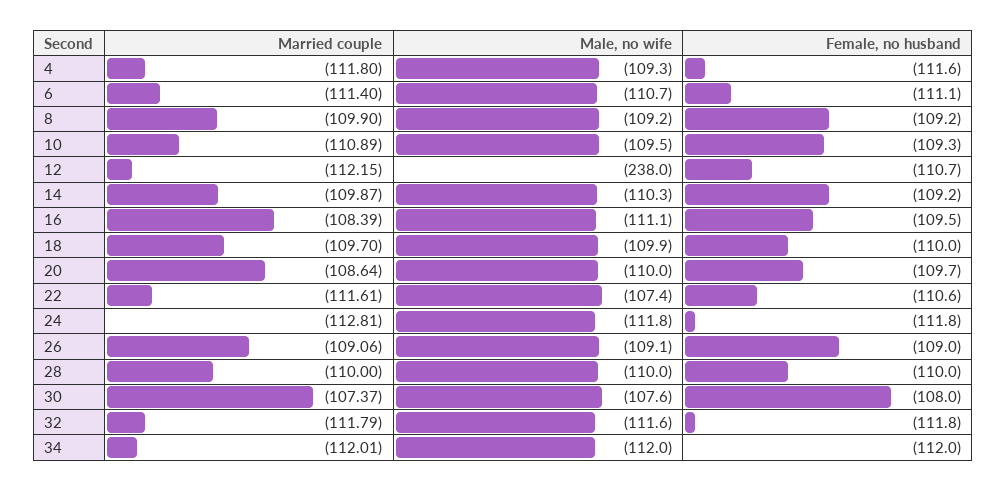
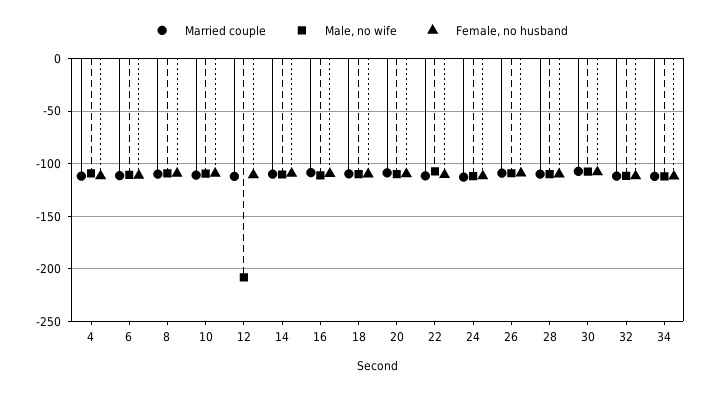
  {
    "Married couple": {
      "4": -111.8,
      "6": -111.4,
      "8": -109.9,
      "10": -110.89,
      "12": -112.15,
      "14": -109.87,
      "16": -108.39,
      "18": -109.7,
      "20": -108.64,
      "22": -111.61,
      "24": -112.81,
      "26": -109.06,
      "28": -110,
      "30": -107.37,
      "32": -111.79,
      "34": -112.01
    },
    "Male, no wife": {
      "4": -109.3,
      "6": -110.7,
      "8": -109.2,
      "10": -109.5,
-     "12": -238,
+     "12": -210,
      "14": -110.3,
      "16": -111.1,
      "18": -109.9,
      "20": -110,
      "22": -107.4,
      "24": -111.8,
      "26": -109.1,
      "28": -110,
      "30": -107.6,
      "32": -111.6,
      "34": -112
    },
    "Female, no husband": {
      "4": -111.6,
      "6": -111.1,
      "8": -109.2,
      "10": -109.3,
      "12": -110.7,
      "14": -109.2,
      "16": -109.5,
      "18": -110,
      "20": -109.7,
      "22": -110.6,
      "24": -111.8,
      "26": -109,
      "28": -110,
      "30": -108,
      "32": -111.8,
      "34": -112
    }
  }

